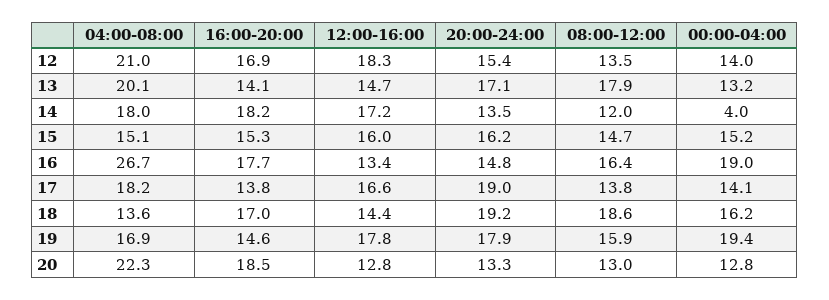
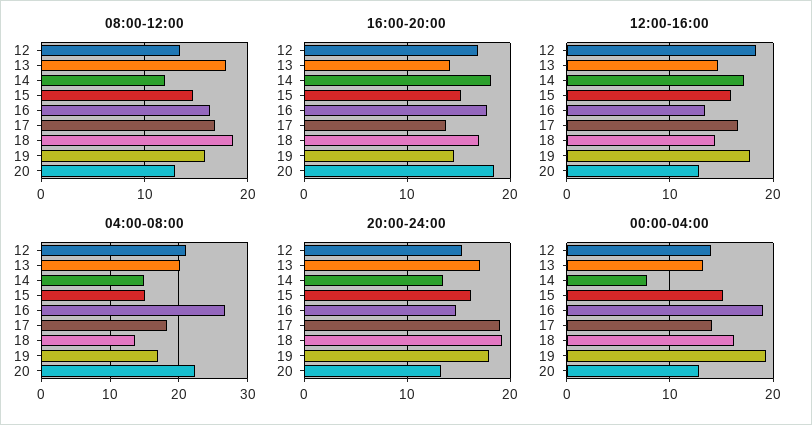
  {
    "04:00-08:00": {
      "12": 21,
      "13": 20.1,
-     "14": 18,
+     "14": 15,
      "15": 15.1,
      "16": 26.7,
      "17": 18.2,
      "18": 13.6,
      "19": 16.9,
      "20": 22.3
    },
    "16:00-20:00": {
      "12": 16.9,
      "13": 14.1,
      "14": 18.2,
      "15": 15.3,
      "16": 17.7,
      "17": 13.8,
      "18": 17,
      "19": 14.6,
      "20": 18.5
    },
    "12:00-16:00": {
      "12": 18.3,
      "13": 14.7,
      "14": 17.2,
      "15": 16,
      "16": 13.4,
      "17": 16.6,
      "18": 14.4,
      "19": 17.8,
      "20": 12.8
    },
    "20:00-24:00": {
      "12": 15.4,
      "13": 17.1,
      "14": 13.5,
      "15": 16.2,
      "16": 14.8,
      "17": 19,
      "18": 19.2,
      "19": 17.9,
      "20": 13.3
    },
    "08:00-12:00": {
      "12": 13.5,
      "13": 17.9,
      "14": 12,
      "15": 14.7,
      "16": 16.4,
-     "17": 13.8,
+     "17": 17,
      "18": 18.6,
      "19": 15.9,
      "20": 13
    },
    "00:00-04:00": {
      "12": 14,
      "13": 13.2,
-     "14": 4,
+     "14": 8,
      "15": 15.2,
      "16": 19,
      "17": 14.1,
      "18": 16.2,
      "19": 19.4,
      "20": 12.8
    }
  }

